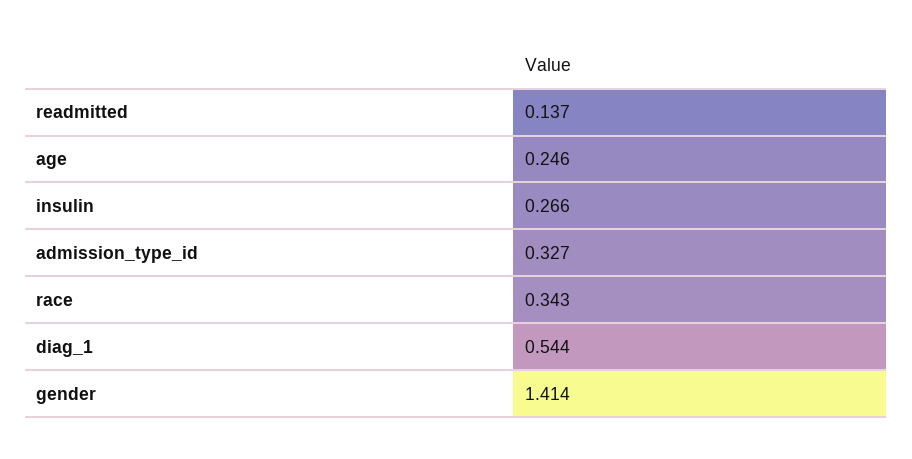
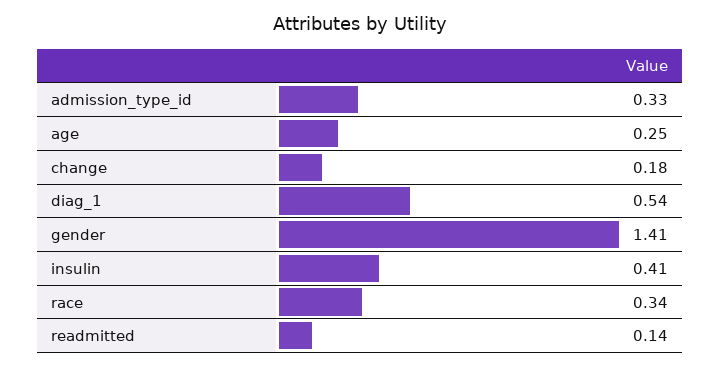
  {
    "readmitted": 0.137,
    "age": 0.246,
-   "insulin": 0.266,
+   "insulin": 0.41,
    "admission_type_id": 0.327,
    "race": 0.343,
    "diag_1": 0.544,
-   "gender": 1.414
+   "gender": 1.414,
+   "change": 0.18
  }

